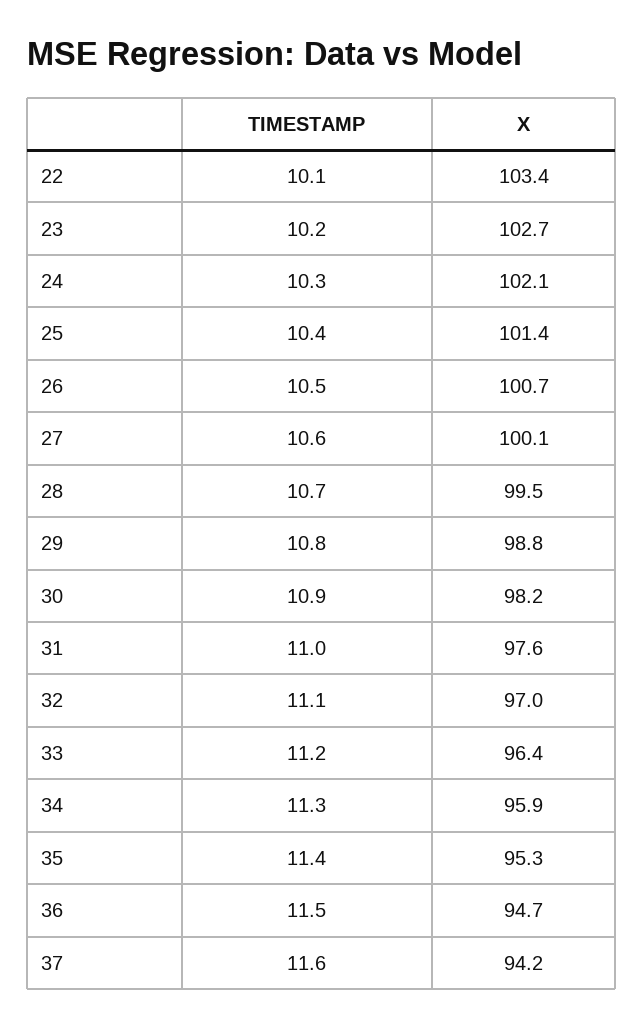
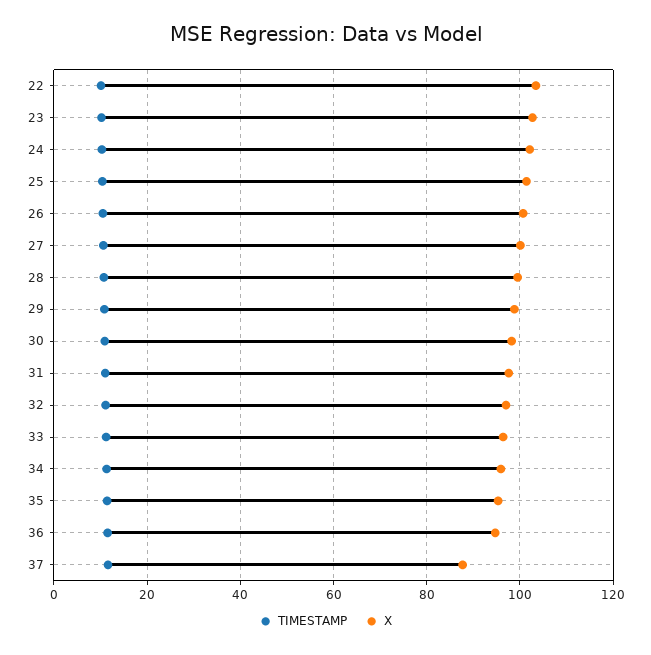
  {
    "TIMESTAMP": {
      "22": 10.1,
      "23": 10.2,
      "24": 10.3,
      "25": 10.4,
      "26": 10.5,
      "27": 10.6,
      "28": 10.7,
      "29": 10.8,
      "30": 10.9,
      "31": 11,
      "32": 11.1,
      "33": 11.2,
      "34": 11.3,
      "35": 11.4,
      "36": 11.5,
      "37": 11.6
    },
    "X": {
      "22": 103.4,
      "23": 102.7,
      "24": 102.1,
      "25": 101.4,
      "26": 100.7,
      "27": 100.1,
      "28": 99.5,
      "29": 98.8,
      "30": 98.2,
      "31": 97.6,
      "32": 97,
      "33": 96.4,
      "34": 95.9,
      "35": 95.3,
      "36": 94.7,
-     "37": 94.2
+     "37": 88
    }
  }

